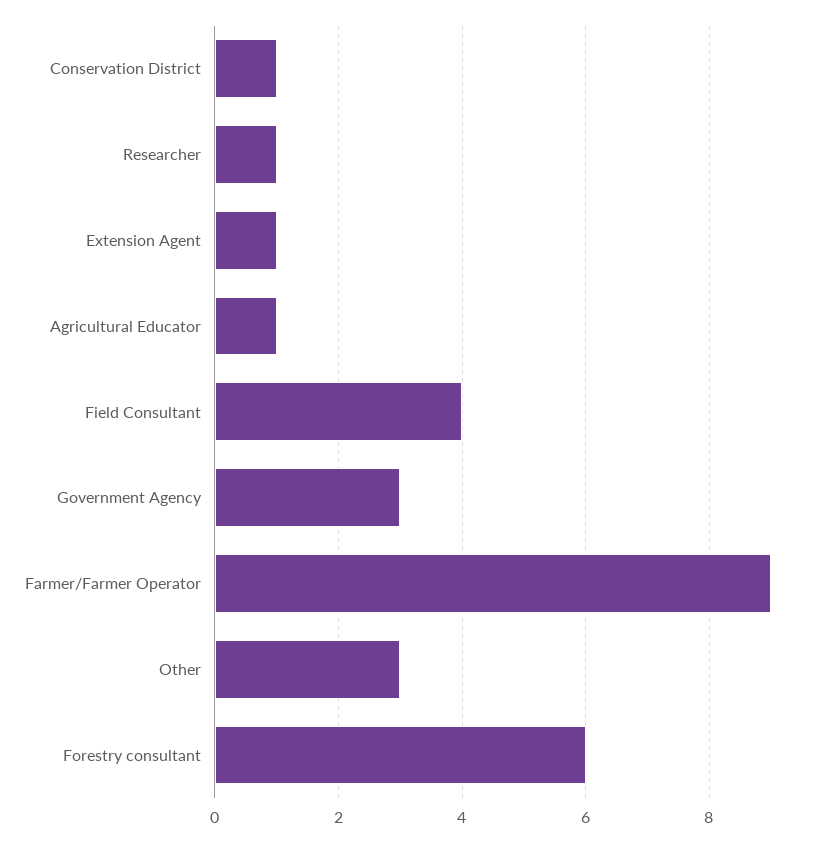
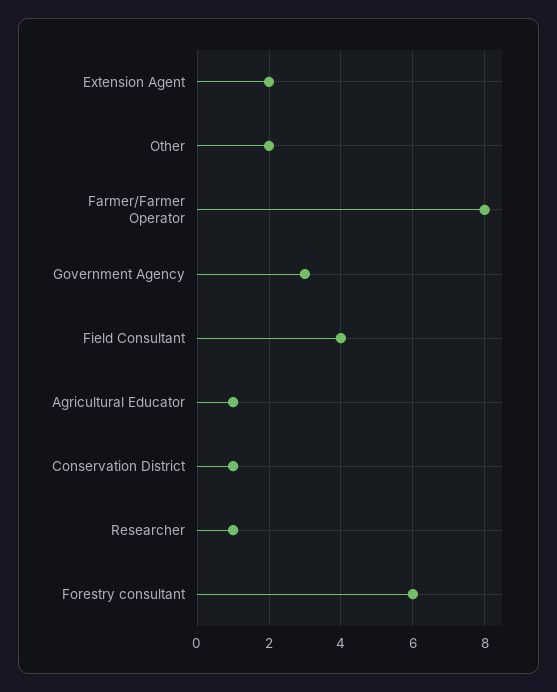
  {
    "Conservation District": 1,
    "Researcher": 1,
-   "Extension Agent": 1,
+   "Extension Agent": 2,
    "Agricultural Educator": 1,
    "Field Consultant": 4,
    "Government Agency": 3,
-   "Farmer/Farmer Operator": 9,
+   "Farmer/Farmer Operator": 8,
-   "Other": 3,
+   "Other": 2,
    "Forestry consultant": 6
  }

